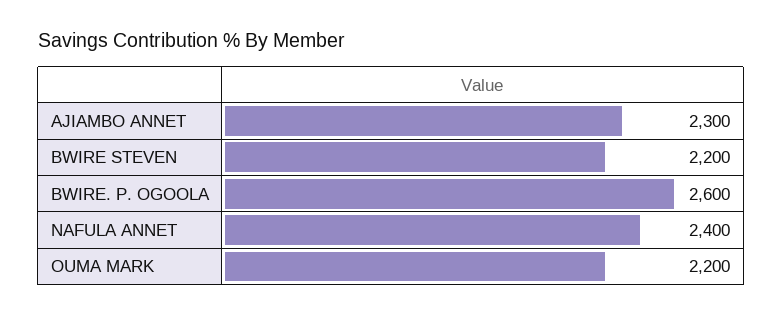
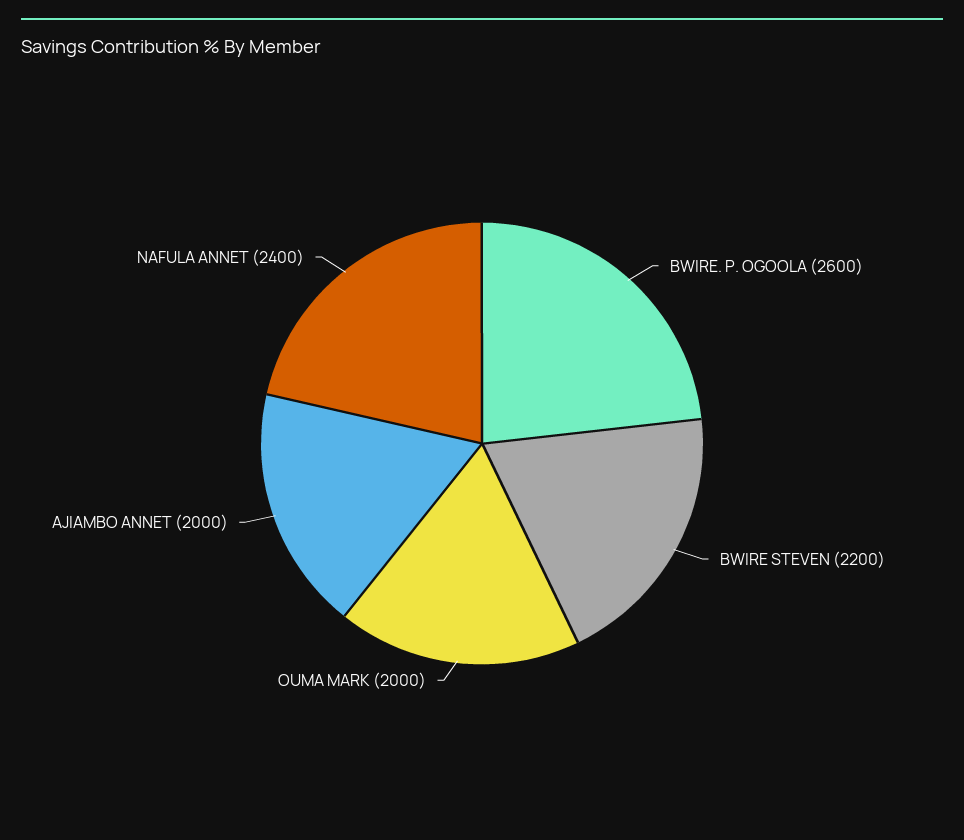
  {
-   "AJIAMBO ANNET": 2300,
+   "AJIAMBO ANNET": 2000,
    "BWIRE STEVEN": 2200,
    "BWIRE. P. OGOOLA": 2600,
    "NAFULA ANNET": 2400,
-   "OUMA MARK": 2200
+   "OUMA MARK": 2000
  }

